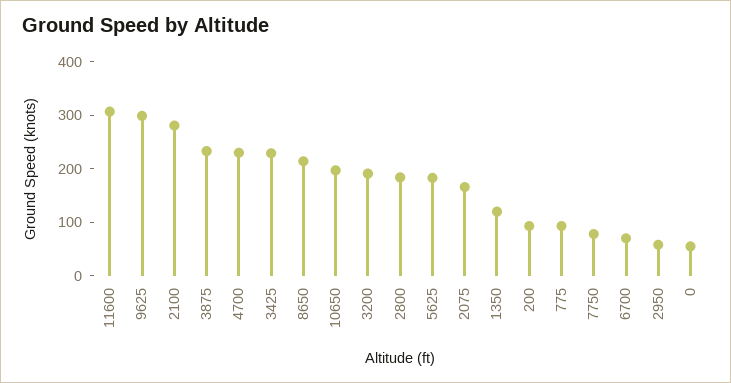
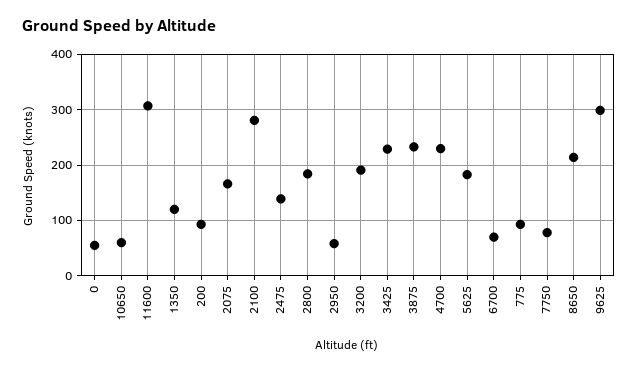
  {
    "11600": 300,
    "9625": 300,
    "2100": 280,
    "3875": 240,
    "4700": 240,
    "3425": 220,
    "8650": 220,
-   "10650": 200,
+   "10650": 60,
    "3200": 200,
    "2800": 180,
    "5625": 180,
    "2075": 160,
    "1350": 120,
    "200": 100,
    "775": 100,
    "7750": 80,
    "6700": 80,
    "2950": 60,
-   "0": 60
+   "0": 60,
+   "2475": 140
  }

